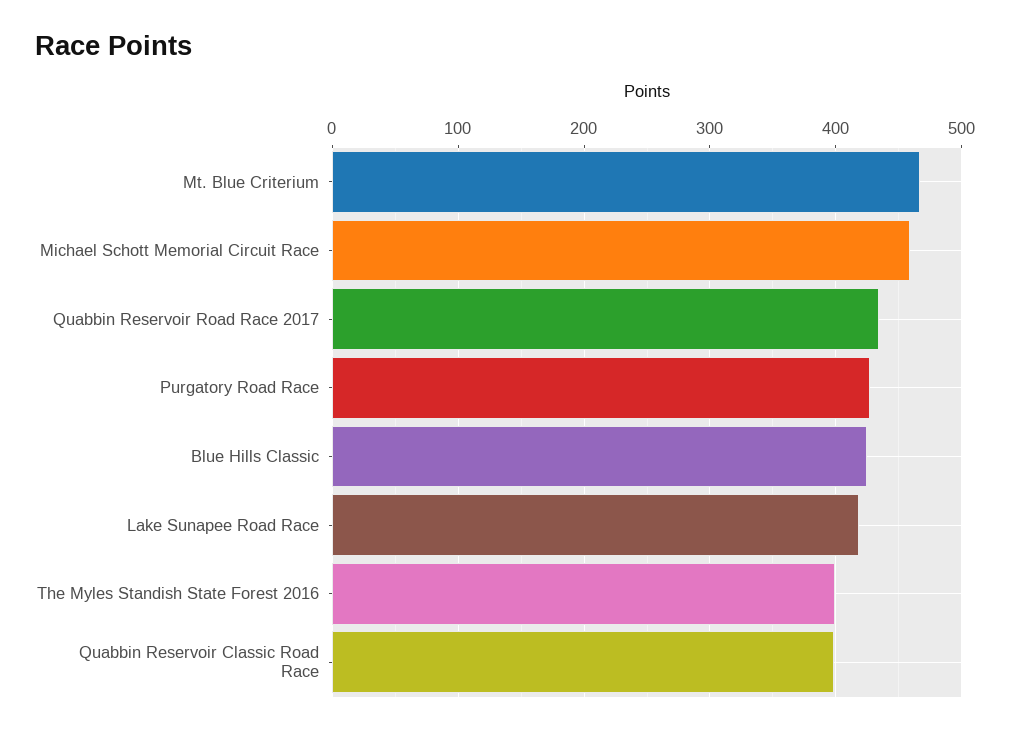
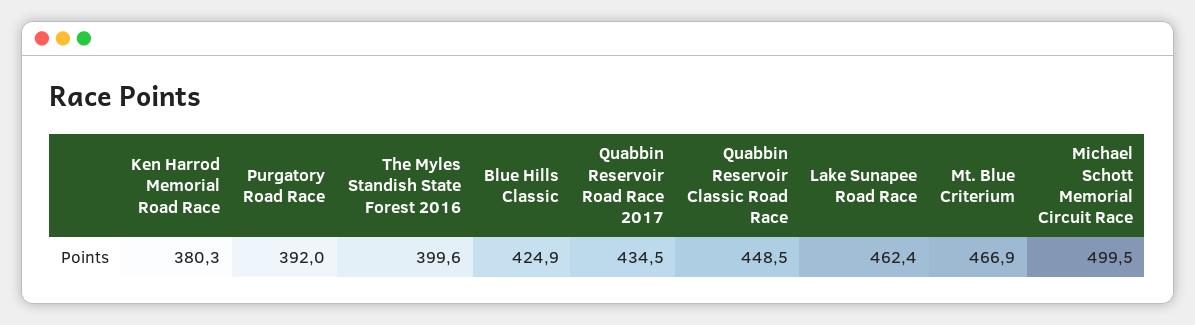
  {
    "Mt. Blue Criterium": 466.9,
-   "Michael Schott Memorial Circuit Race": 460,
+   "Michael Schott Memorial Circuit Race": 499.5,
    "Quabbin Reservoir Road Race 2017": 434.5,
-   "Purgatory Road Race": 430,
+   "Purgatory Road Race": 392,
    "Blue Hills Classic": 424.9,
-   "Lake Sunapee Road Race": 420,
+   "Lake Sunapee Road Race": 462.4,
    "The Myles Standish State Forest 2016": 399.6,
-   "Quabbin Reservoir Classic Road Race": 400
+   "Quabbin Reservoir Classic Road Race": 448.5,
+   "Ken Harrod Memorial Road Race": 380.3
  }

